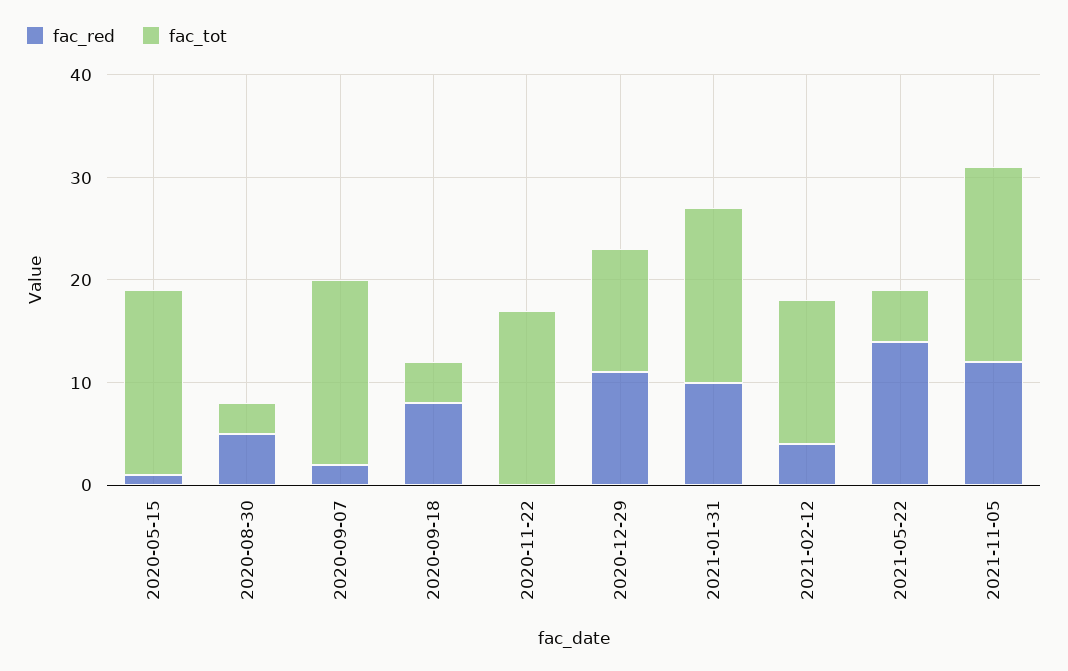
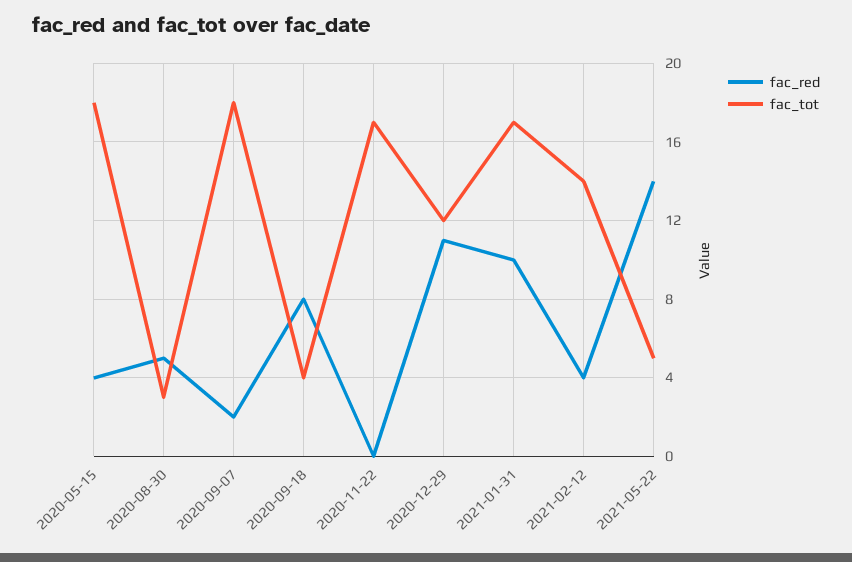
  {
    "fac_red": {
-     "2020-05-15": 1,
+     "2020-05-15": 4,
      "2020-08-30": 5,
      "2020-09-07": 2,
      "2020-09-18": 8,
      "2020-11-22": 0,
      "2020-12-29": 11,
      "2021-01-31": 10,
      "2021-02-12": 4,
-     "2021-05-22": 14,
+     "2021-05-22": 14
-     "2021-11-05": 12
    },
    "fac_tot": {
      "2020-05-15": 18,
      "2020-08-30": 3,
      "2020-09-07": 18,
      "2020-09-18": 4,
      "2020-11-22": 17,
      "2020-12-29": 12,
      "2021-01-31": 17,
      "2021-02-12": 14,
-     "2021-05-22": 5,
+     "2021-05-22": 5
-     "2021-11-05": 19
    }
  }

